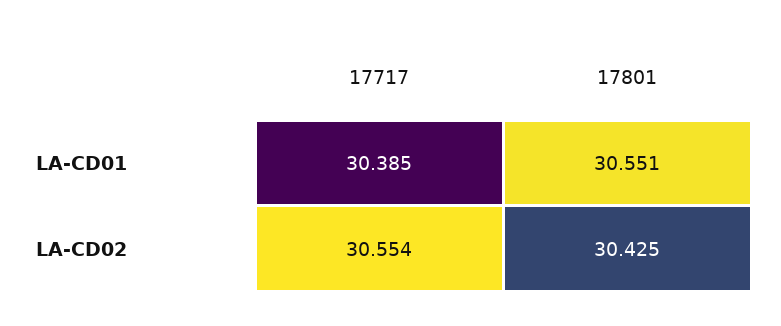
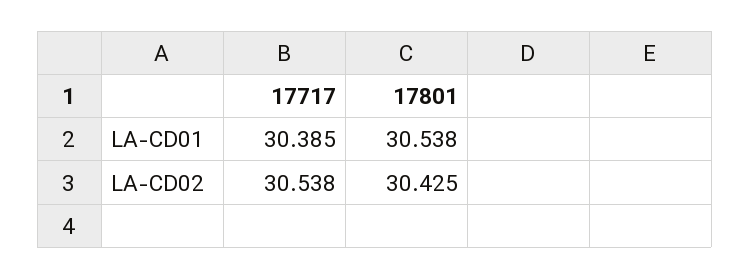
  {
    "17717": {
      "LA-CD01": 30.385,
-     "LA-CD02": 30.554
+     "LA-CD02": 30.538
    },
    "17801": {
-     "LA-CD01": 30.551,
+     "LA-CD01": 30.538,
      "LA-CD02": 30.425
    }
  }

